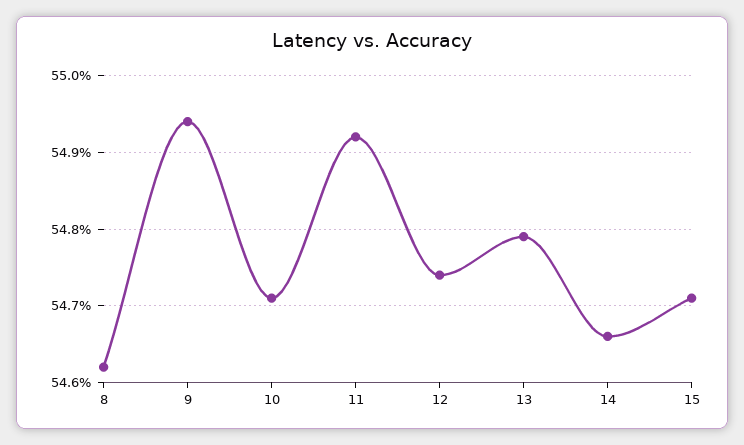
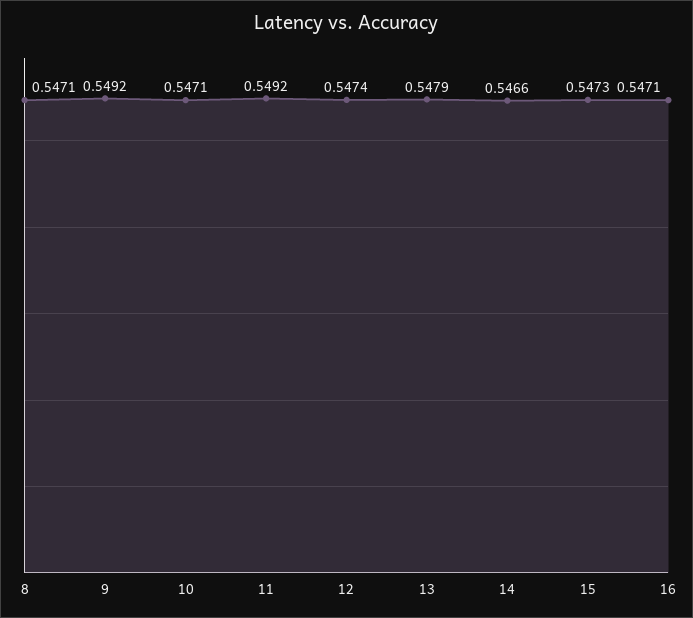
  {
-   "8": 0.5462,
+   "8": 0.5471,
-   "9": 0.5494,
+   "9": 0.5492,
    "10": 0.5471,
    "11": 0.5492,
    "12": 0.5474,
    "13": 0.5479,
    "14": 0.5466,
-   "15": 0.5471
+   "15": 0.5473,
+   "16": 0.5471
  }

